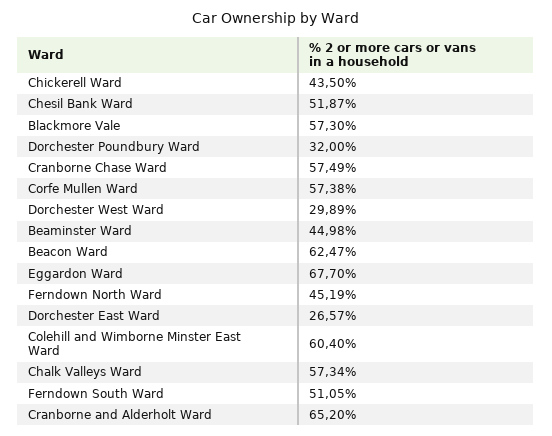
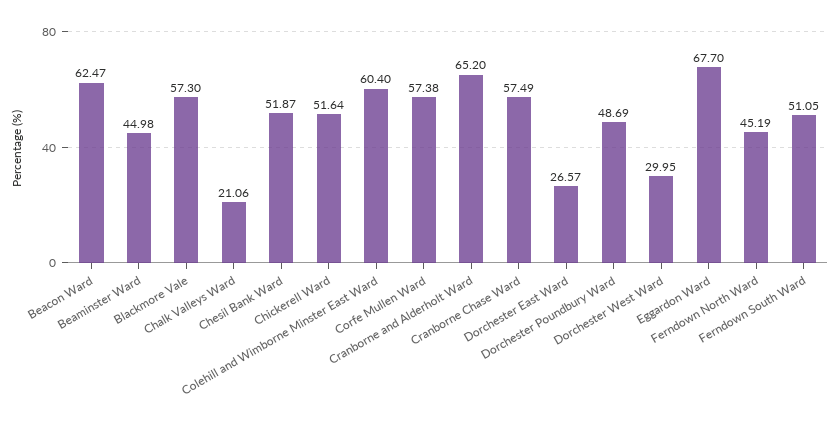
  {
-   "Chickerell Ward": 43.5,
+   "Chickerell Ward": 51.64,
    "Chesil Bank Ward": 51.87,
    "Blackmore Vale": 57.3,
-   "Dorchester Poundbury Ward": 32,
+   "Dorchester Poundbury Ward": 48.69,
    "Cranborne Chase Ward": 57.49,
    "Corfe Mullen Ward": 57.38,
-   "Dorchester West Ward": 29.89,
+   "Dorchester West Ward": 29.95,
    "Beaminster Ward": 44.98,
    "Beacon Ward": 62.47,
    "Eggardon Ward": 67.7,
    "Ferndown North Ward": 45.19,
    "Dorchester East Ward": 26.57,
    "Colehill and Wimborne Minster East Ward": 60.4,
-   "Chalk Valleys Ward": 57.34,
+   "Chalk Valleys Ward": 21.06,
    "Ferndown South Ward": 51.05,
    "Cranborne and Alderholt Ward": 65.2
  }

